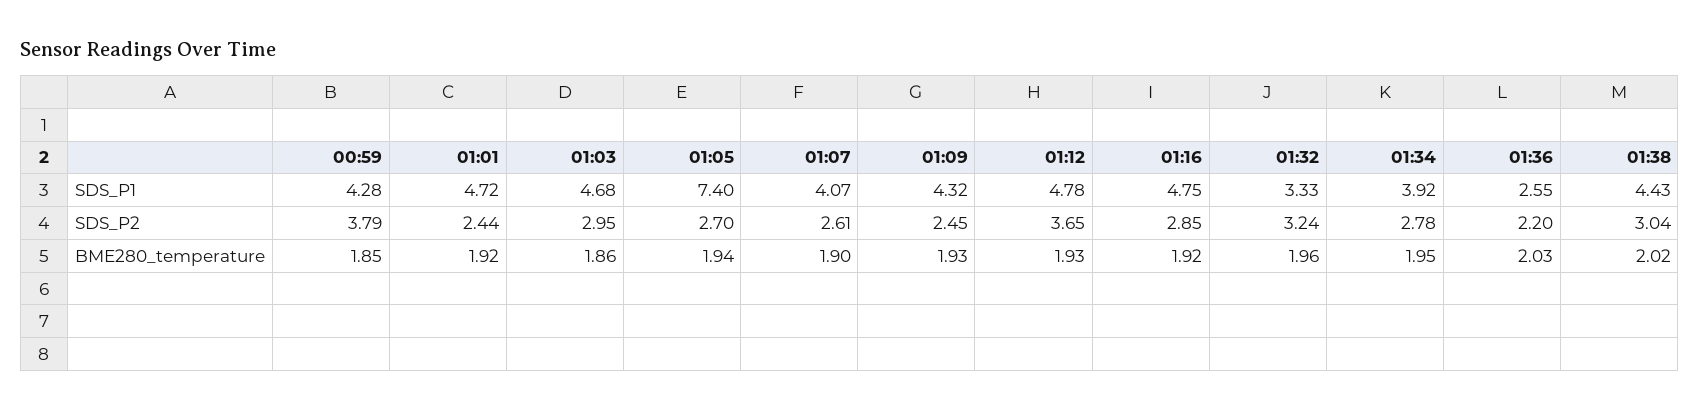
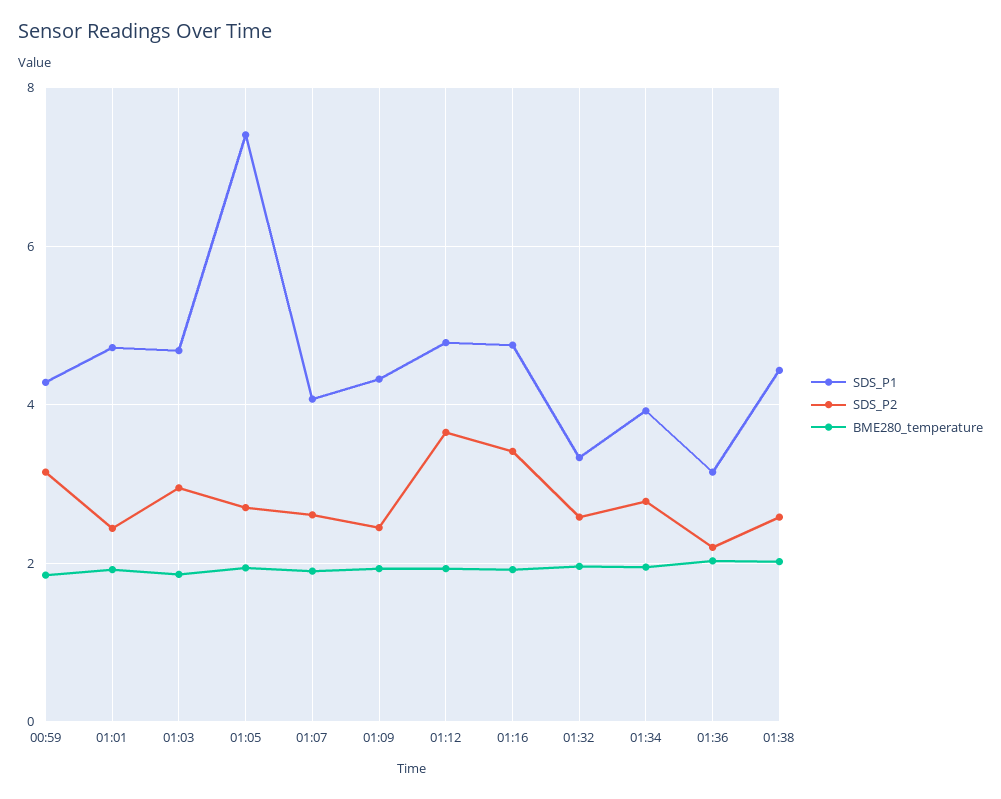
  {
    "SDS_P1": {
      "00:59": 4.28,
      "01:01": 4.72,
      "01:03": 4.68,
      "01:05": 7.4,
      "01:07": 4.07,
      "01:09": 4.32,
      "01:12": 4.78,
      "01:16": 4.75,
      "01:32": 3.33,
      "01:34": 3.92,
-     "01:36": 2.55,
+     "01:36": 3.2,
      "01:38": 4.43
    },
    "SDS_P2": {
-     "00:59": 3.79,
+     "00:59": 3.2,
      "01:01": 2.44,
      "01:03": 2.95,
      "01:05": 2.7,
      "01:07": 2.61,
      "01:09": 2.45,
      "01:12": 3.65,
-     "01:16": 2.85,
+     "01:16": 3.4,
-     "01:32": 3.24,
+     "01:32": 2.6,
      "01:34": 2.78,
      "01:36": 2.2,
-     "01:38": 3.04
+     "01:38": 2.6
    },
    "BME280_temperature": {
      "00:59": 1.85,
      "01:01": 1.92,
      "01:03": 1.86,
      "01:05": 1.94,
      "01:07": 1.9,
      "01:09": 1.93,
      "01:12": 1.93,
      "01:16": 1.92,
      "01:32": 1.96,
      "01:34": 1.95,
      "01:36": 2.03,
      "01:38": 2.02
    }
  }

